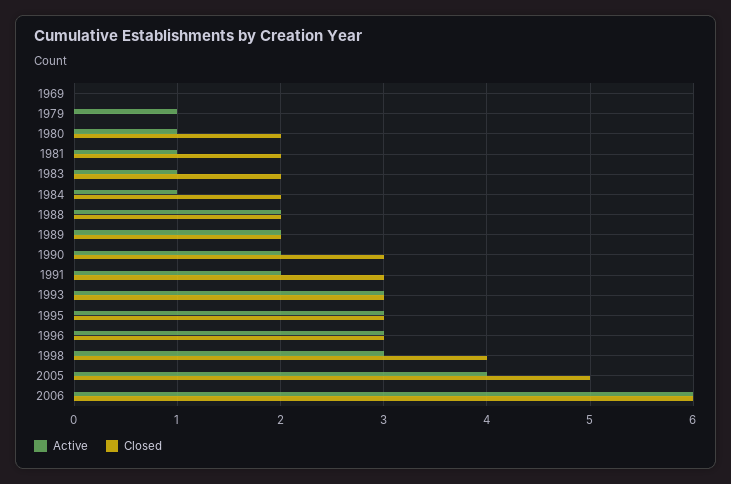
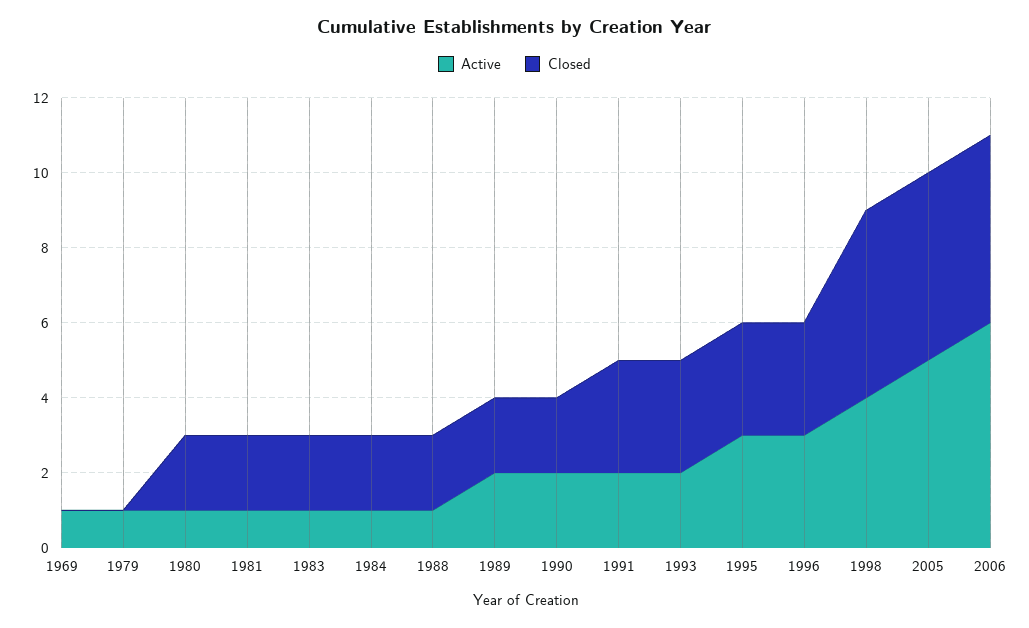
  {
    "Active": {
-     "1969": 0,
+     "1969": 1,
      "1979": 1,
      "1980": 1,
      "1981": 1,
      "1983": 1,
      "1984": 1,
-     "1988": 2,
+     "1988": 1,
      "1989": 2,
      "1990": 2,
      "1991": 2,
-     "1993": 3,
+     "1993": 2,
      "1995": 3,
      "1996": 3,
-     "1998": 3,
+     "1998": 4,
-     "2005": 4,
+     "2005": 5,
      "2006": 6
    },
    "Closed": {
      "1969": 0,
      "1979": 0,
      "1980": 2,
      "1981": 2,
      "1983": 2,
      "1984": 2,
      "1988": 2,
      "1989": 2,
-     "1990": 3,
+     "1990": 2,
      "1991": 3,
      "1993": 3,
      "1995": 3,
      "1996": 3,
-     "1998": 4,
+     "1998": 5,
      "2005": 5,
-     "2006": 6
+     "2006": 5
    }
  }

